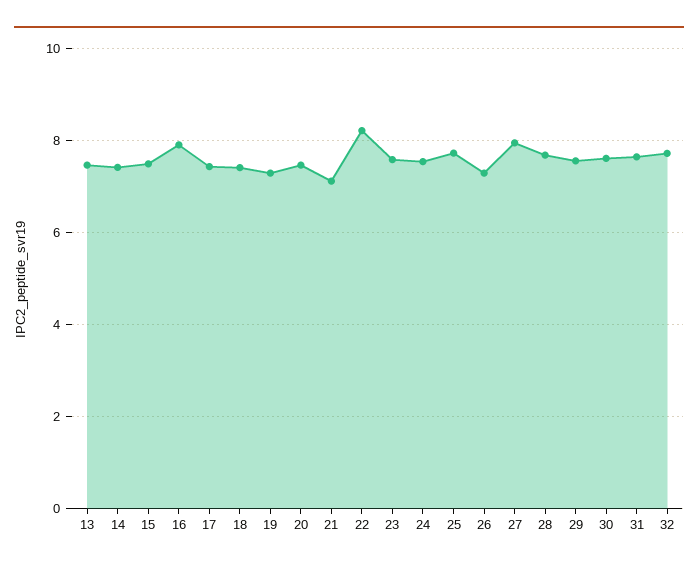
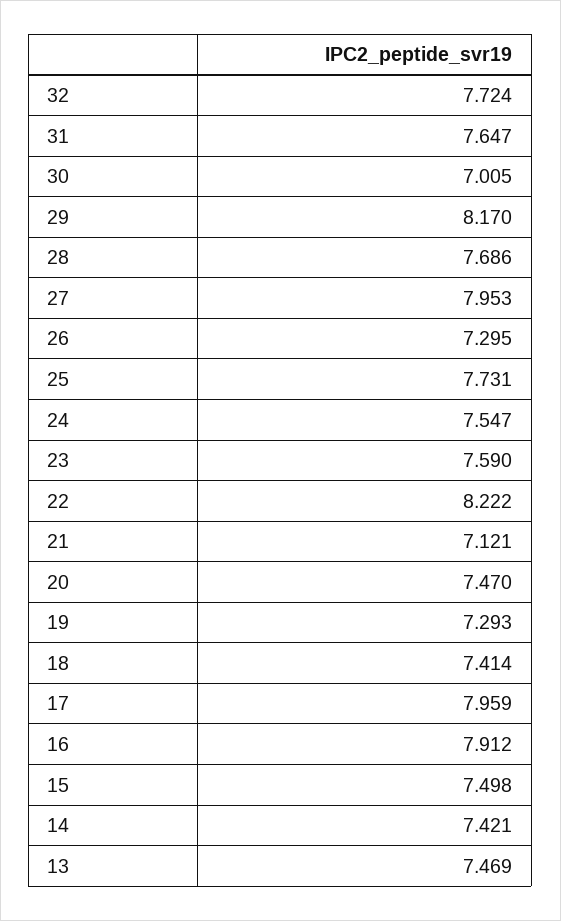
  {
    "13": 7.469,
    "14": 7.421,
    "15": 7.498,
    "16": 7.912,
-   "17": 7.4,
+   "17": 7.959,
    "18": 7.414,
    "19": 7.293,
    "20": 7.47,
    "21": 7.121,
    "22": 8.222,
    "23": 7.59,
    "24": 7.547,
    "25": 7.731,
    "26": 7.295,
    "27": 7.953,
    "28": 7.686,
-   "29": 7.6,
+   "29": 8.17,
-   "30": 7.6,
+   "30": 7.005,
    "31": 7.647,
    "32": 7.724
  }

